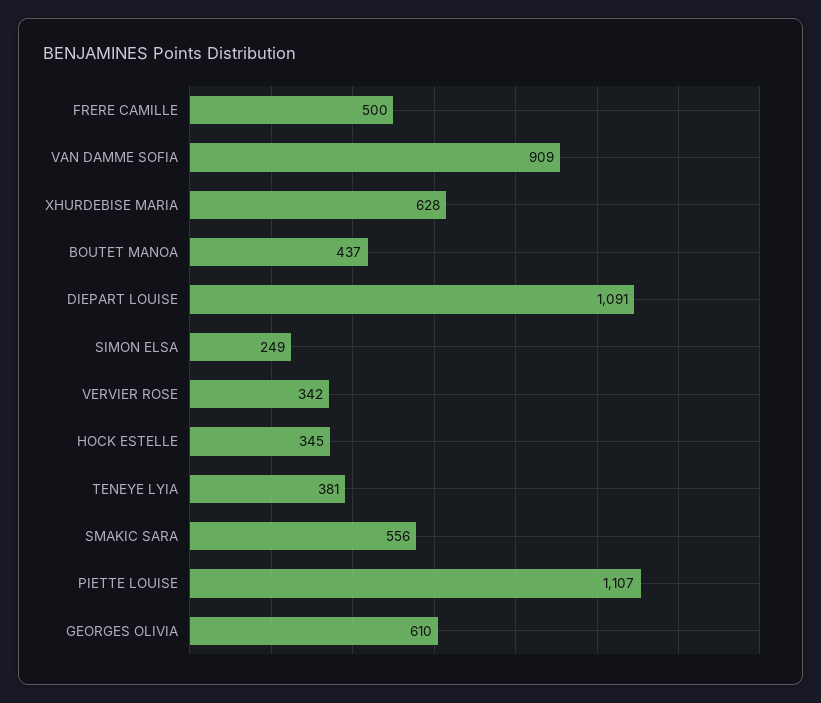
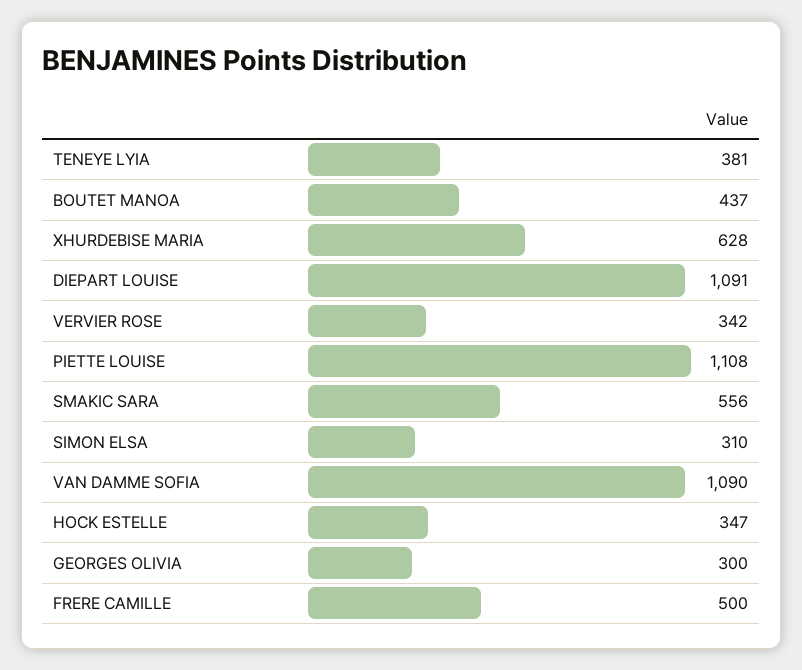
  {
    "FRERE CAMILLE": 500,
-   "VAN DAMME SOFIA": 909,
+   "VAN DAMME SOFIA": 1090,
    "XHURDEBISE MARIA": 628,
    "BOUTET MANOA": 437,
    "DIEPART LOUISE": 1091,
-   "SIMON ELSA": 249,
+   "SIMON ELSA": 310,
    "VERVIER ROSE": 342,
-   "HOCK ESTELLE": 345,
+   "HOCK ESTELLE": 347,
    "TENEYE LYIA": 381,
    "SMAKIC SARA": 556,
-   "PIETTE LOUISE": 1107,
+   "PIETTE LOUISE": 1108,
-   "GEORGES OLIVIA": 610
+   "GEORGES OLIVIA": 300
  }

